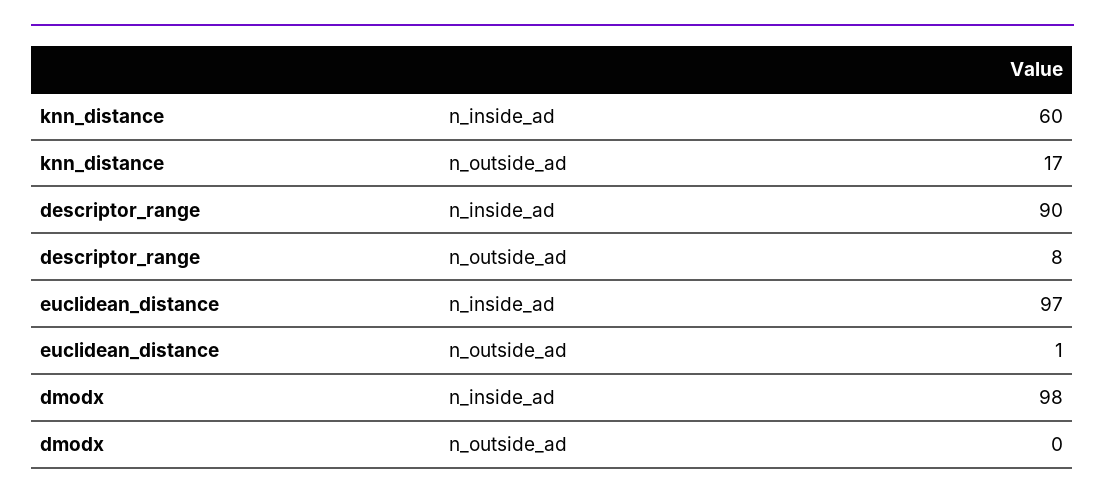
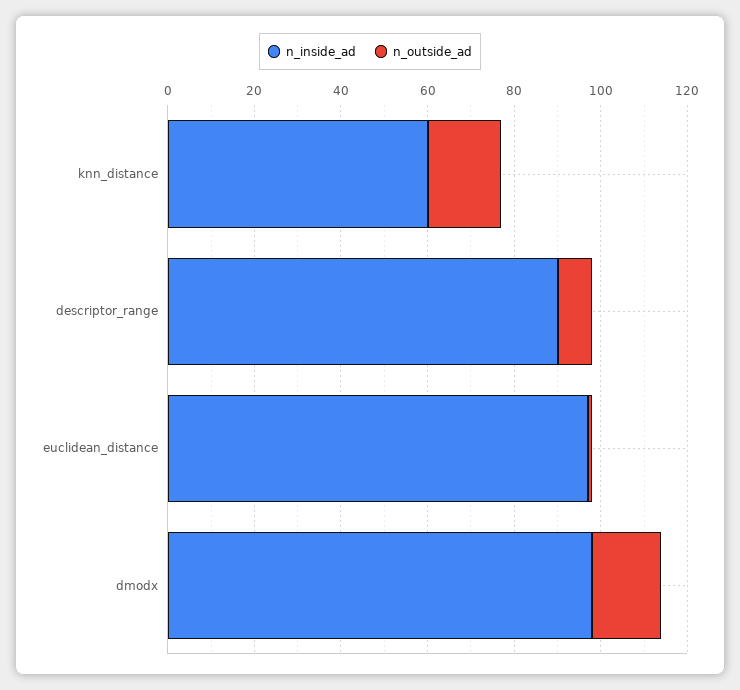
  {
    "n_inside_ad": {
      "knn_distance": 60,
      "descriptor_range": 90,
      "euclidean_distance": 97,
      "dmodx": 98
    },
    "n_outside_ad": {
      "knn_distance": 17,
      "descriptor_range": 8,
      "euclidean_distance": 1,
-     "dmodx": 0
+     "dmodx": 15
    }
  }

